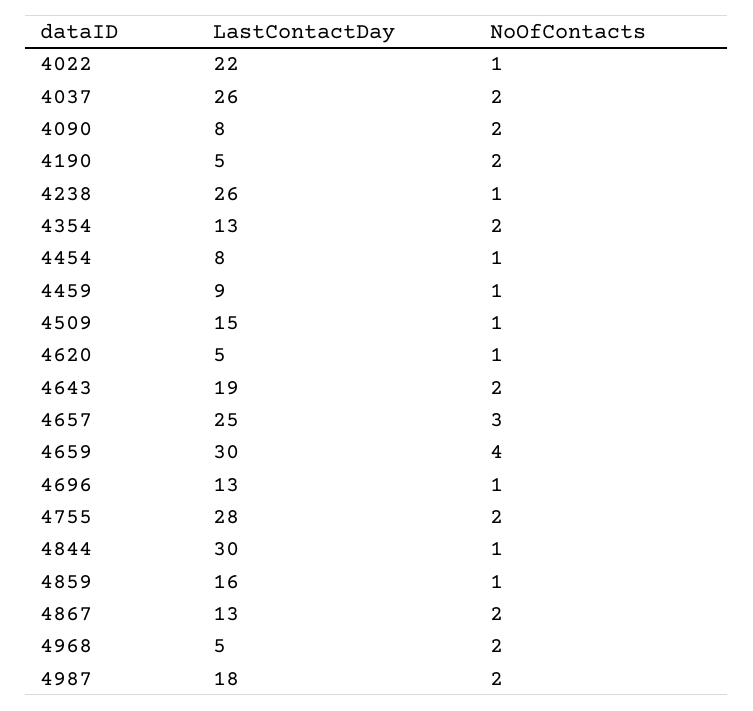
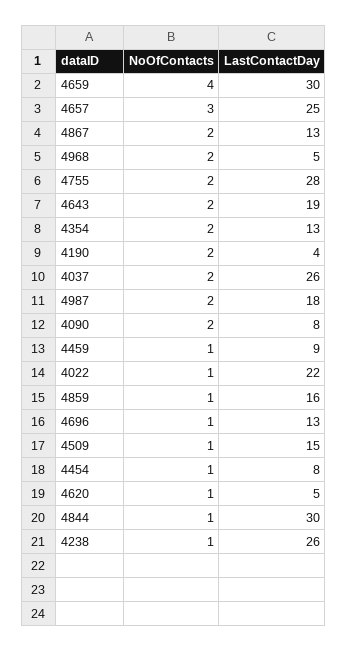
  {
    "LastContactDay": {
      "4022": 22,
      "4037": 26,
      "4090": 8,
-     "4190": 5,
+     "4190": 4,
      "4238": 26,
      "4354": 13,
      "4454": 8,
      "4459": 9,
      "4509": 15,
      "4620": 5,
      "4643": 19,
      "4657": 25,
      "4659": 30,
      "4696": 13,
      "4755": 28,
      "4844": 30,
      "4859": 16,
      "4867": 13,
      "4968": 5,
      "4987": 18
    },
    "NoOfContacts": {
      "4022": 1,
      "4037": 2,
      "4090": 2,
      "4190": 2,
      "4238": 1,
      "4354": 2,
      "4454": 1,
      "4459": 1,
      "4509": 1,
      "4620": 1,
      "4643": 2,
      "4657": 3,
      "4659": 4,
      "4696": 1,
      "4755": 2,
      "4844": 1,
      "4859": 1,
      "4867": 2,
      "4968": 2,
      "4987": 2
    }
  }

